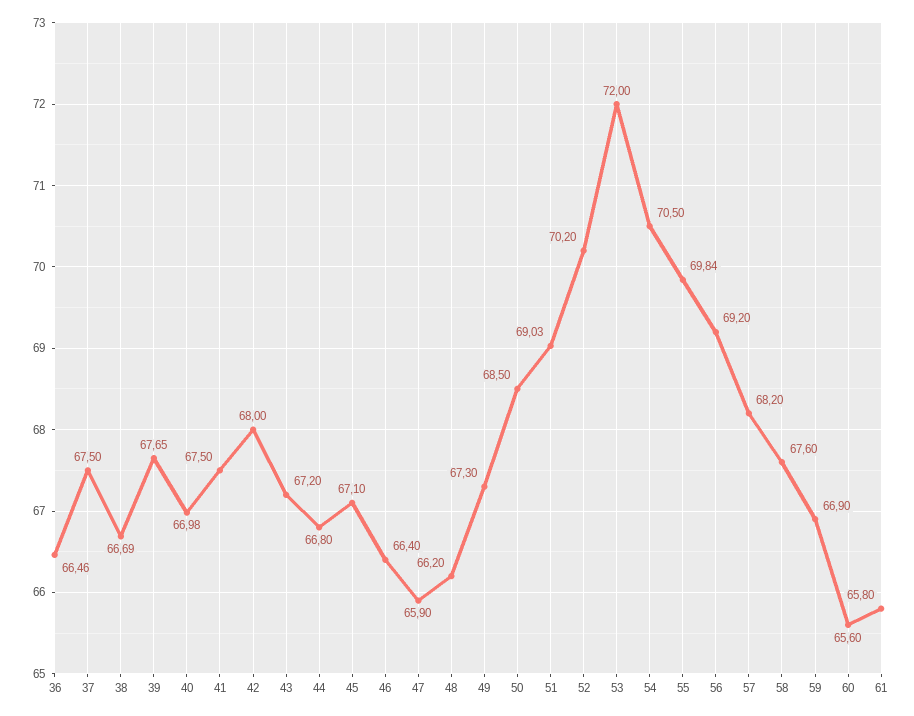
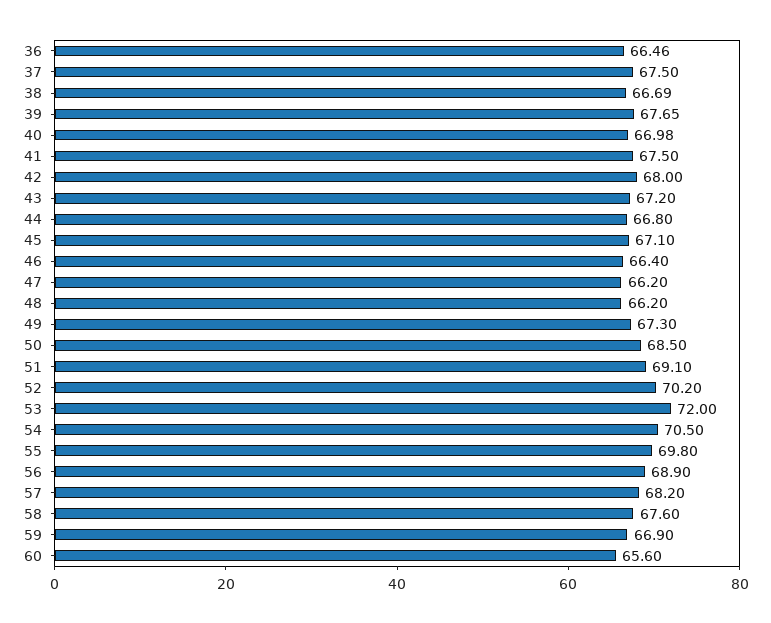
  {
    "36": 66.46,
    "37": 67.5,
    "38": 66.69,
    "39": 67.65,
    "40": 66.98,
    "41": 67.5,
    "42": 68,
    "43": 67.2,
    "44": 66.8,
    "45": 67.1,
    "46": 66.4,
-   "47": 65.9,
+   "47": 66.2,
    "48": 66.2,
    "49": 67.3,
    "50": 68.5,
-   "51": 69.03,
+   "51": 69.1,
    "52": 70.2,
    "53": 72,
    "54": 70.5,
-   "55": 69.84,
+   "55": 69.8,
-   "56": 69.2,
+   "56": 68.9,
    "57": 68.2,
    "58": 67.6,
    "59": 66.9,
-   "60": 65.6,
+   "60": 65.6
-   "61": 65.8
  }

